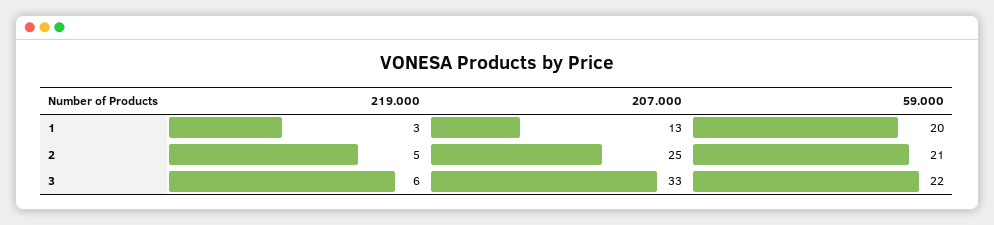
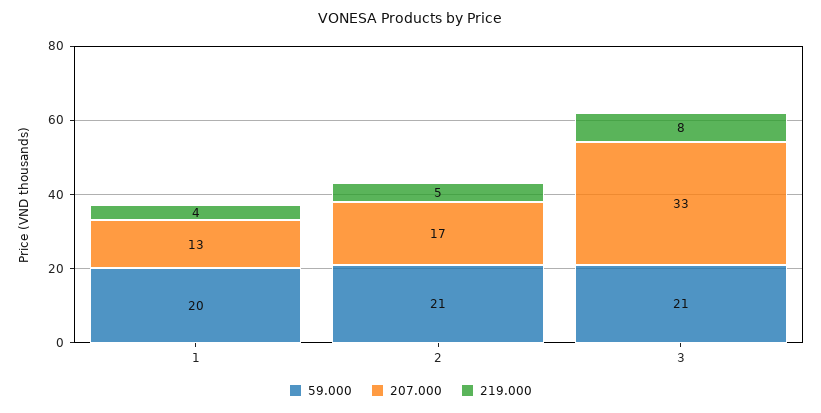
  {
    "219.000": {
-     "1": 3,
+     "1": 4,
      "2": 5,
-     "3": 6
+     "3": 8
    },
    "207.000": {
      "1": 13,
-     "2": 25,
+     "2": 17,
      "3": 33
    },
    "59.000": {
      "1": 20,
      "2": 21,
-     "3": 22
+     "3": 21
    }
  }

